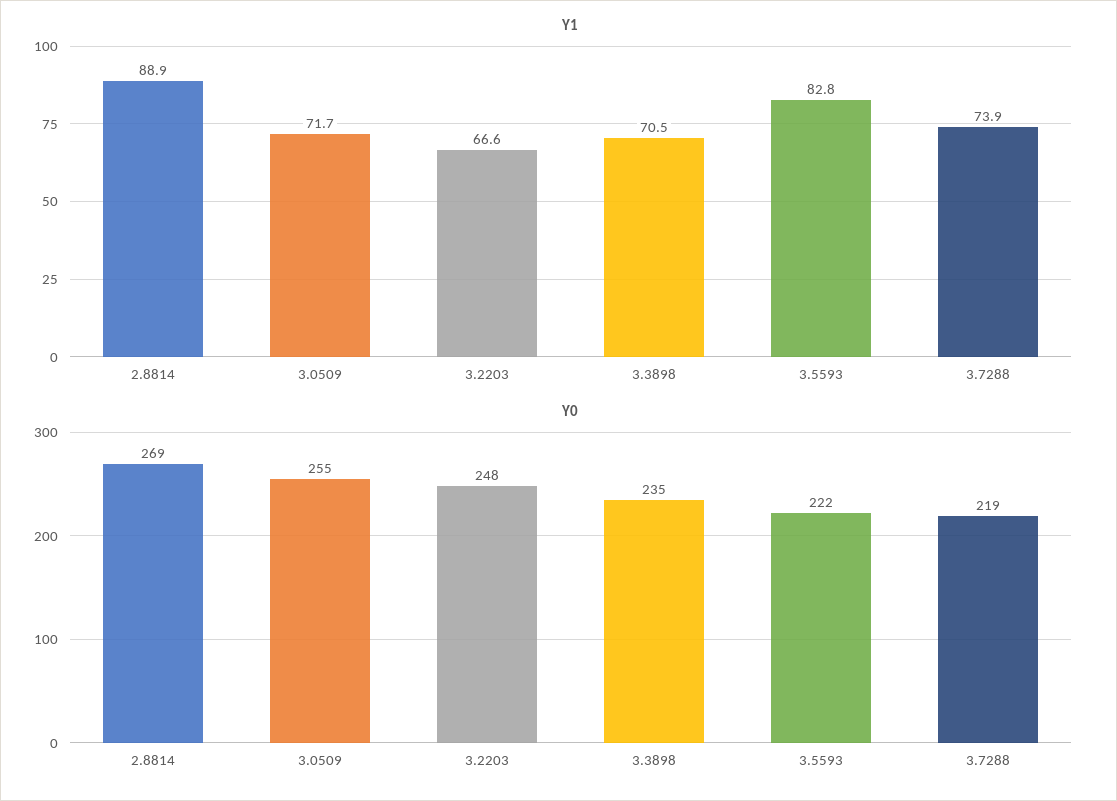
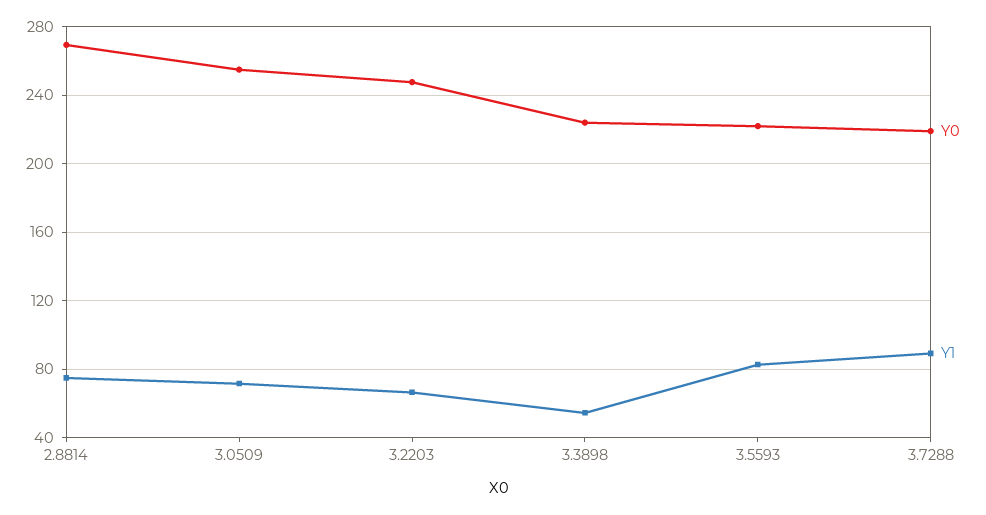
  {
    "Y1": {
-     "2.8814": 88.9,
+     "2.8814": 75,
      "3.0509": 71.7,
      "3.2203": 66.6,
-     "3.3898": 70.5,
+     "3.3898": 55,
      "3.5593": 82.8,
-     "3.7288": 73.9
+     "3.7288": 90
    },
    "Y0": {
      "2.8814": 269,
      "3.0509": 255,
      "3.2203": 248,
-     "3.3898": 235,
+     "3.3898": 225,
      "3.5593": 222,
      "3.7288": 219
    }
  }

